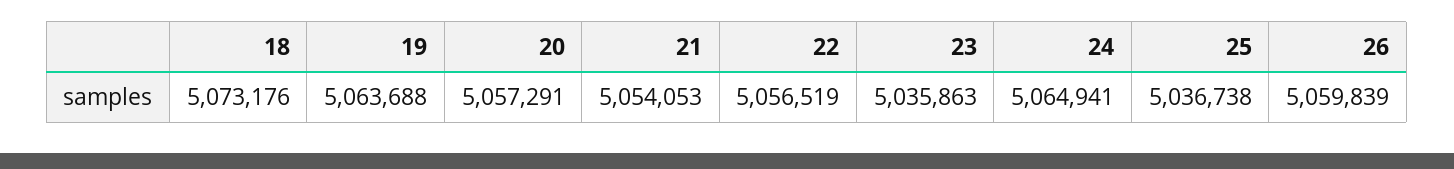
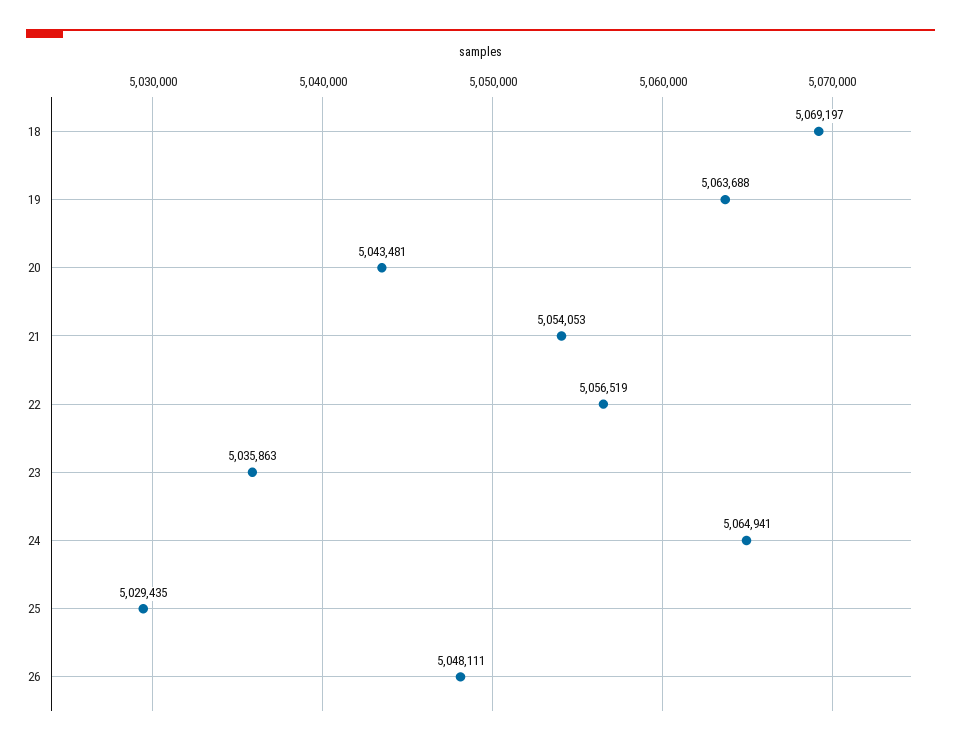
  {
-   "18": 5073176,
+   "18": 5069197,
    "19": 5063688,
-   "20": 5057291,
+   "20": 5043481,
    "21": 5054053,
    "22": 5056519,
    "23": 5035863,
    "24": 5064941,
-   "25": 5036738,
+   "25": 5029435,
-   "26": 5059839
+   "26": 5048111
  }

